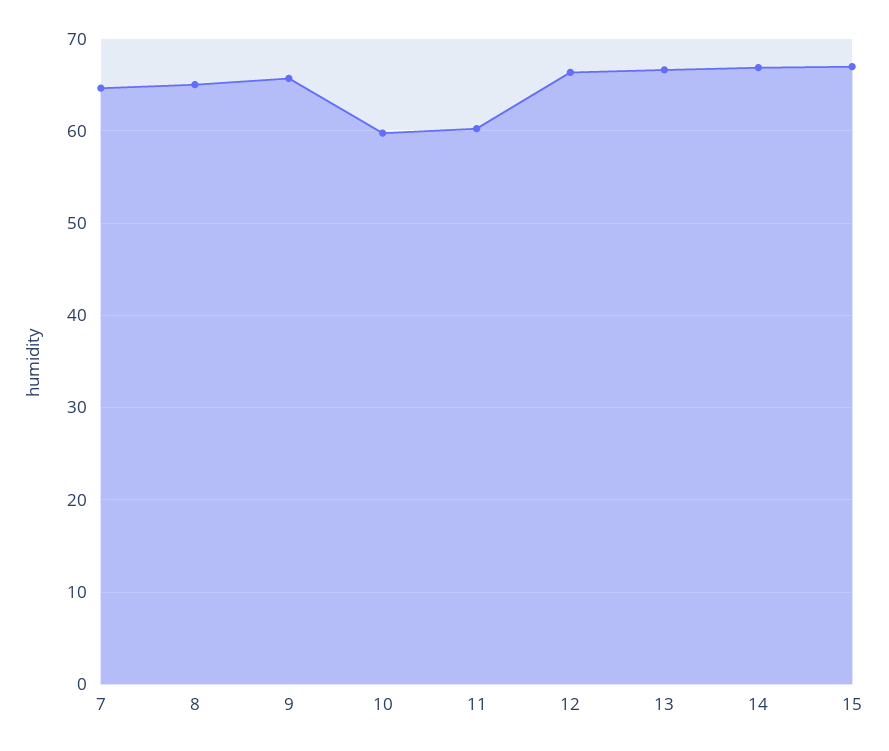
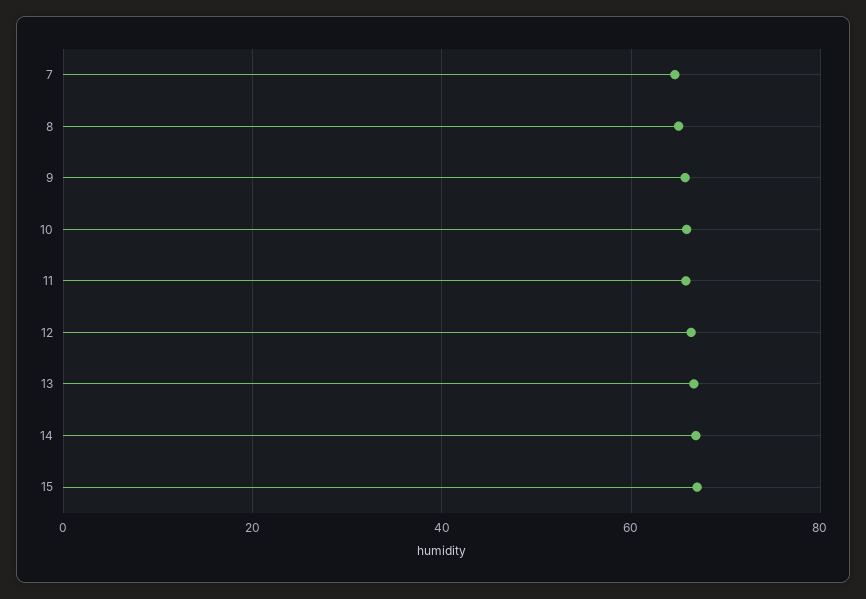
  {
    "7": 65,
    "8": 65,
    "9": 66,
-   "10": 60,
+   "10": 66,
-   "11": 60,
+   "11": 66,
    "12": 66,
    "13": 67,
    "14": 67,
    "15": 67
  }

